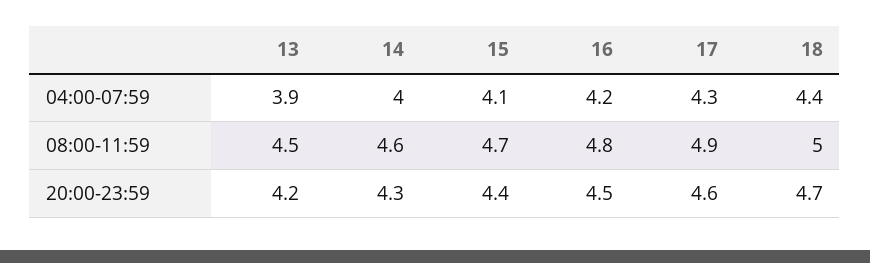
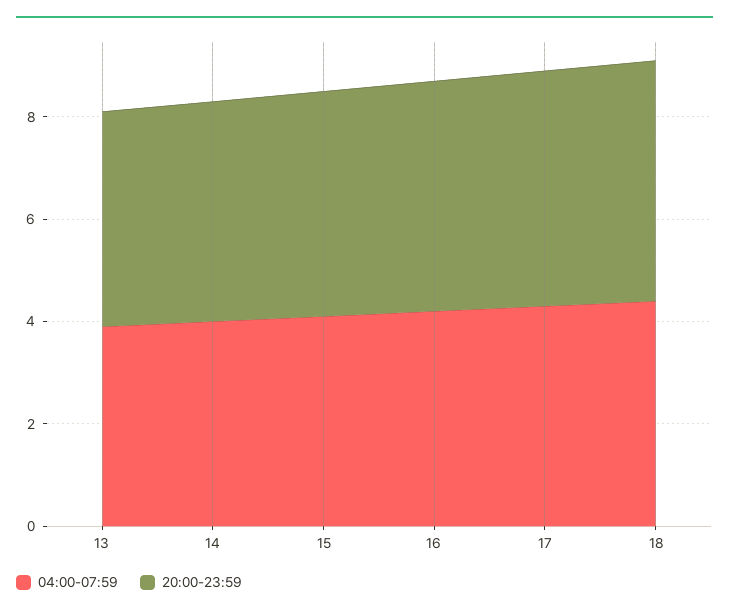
  {
    "04:00-07:59": {
      "13": 3.9,
      "14": 4,
      "15": 4.1,
      "16": 4.2,
      "17": 4.3,
      "18": 4.4
    },
-   "08:00-11:59": {
-     "13": 4.5,
-     "14": 4.6,
-     "15": 4.7,
-     "16": 4.8,
-     "17": 4.9,
-     "18": 5
-   },
    "20:00-23:59": {
      "13": 4.2,
      "14": 4.3,
      "15": 4.4,
      "16": 4.5,
      "17": 4.6,
      "18": 4.7
    }
  }

